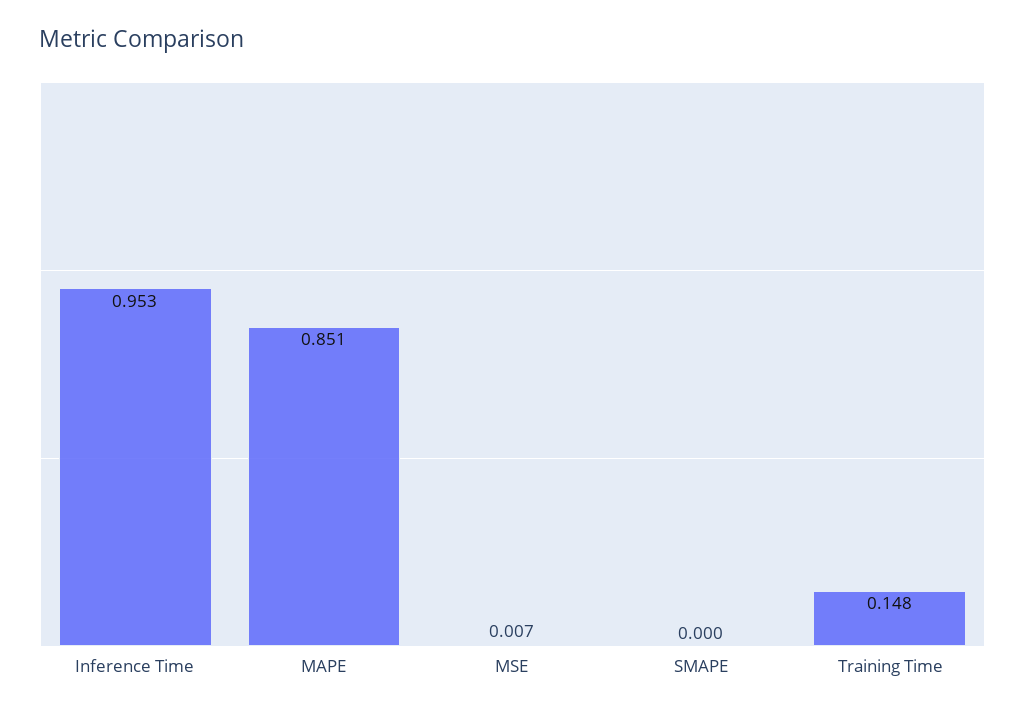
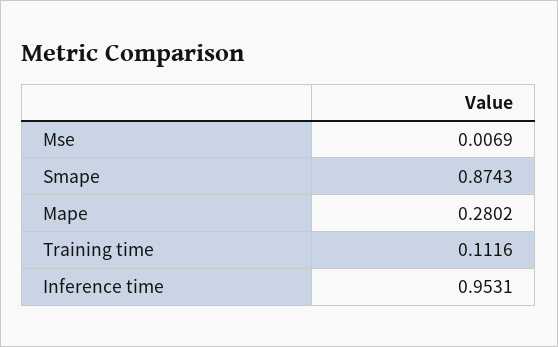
  {
    "Inference Time": 0.9531,
-   "MAPE": 0.851,
+   "MAPE": 0.2802,
    "MSE": 0.0069,
-   "SMAPE": 0,
+   "SMAPE": 0.8743,
-   "Training Time": 0.148
+   "Training Time": 0.1116
  }

